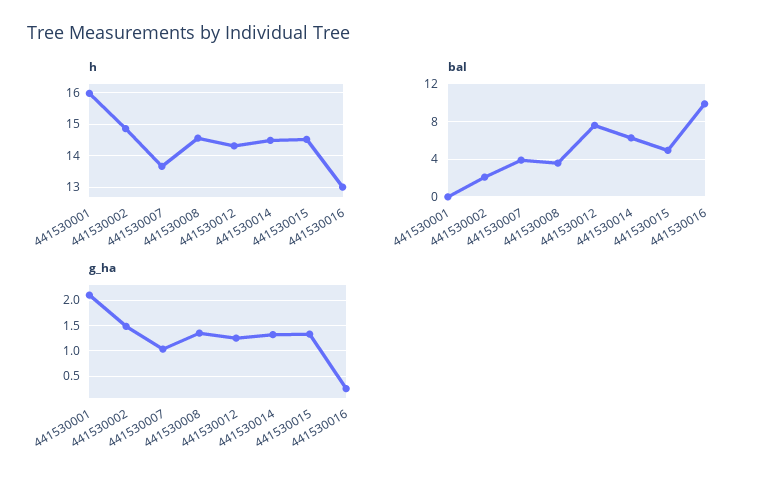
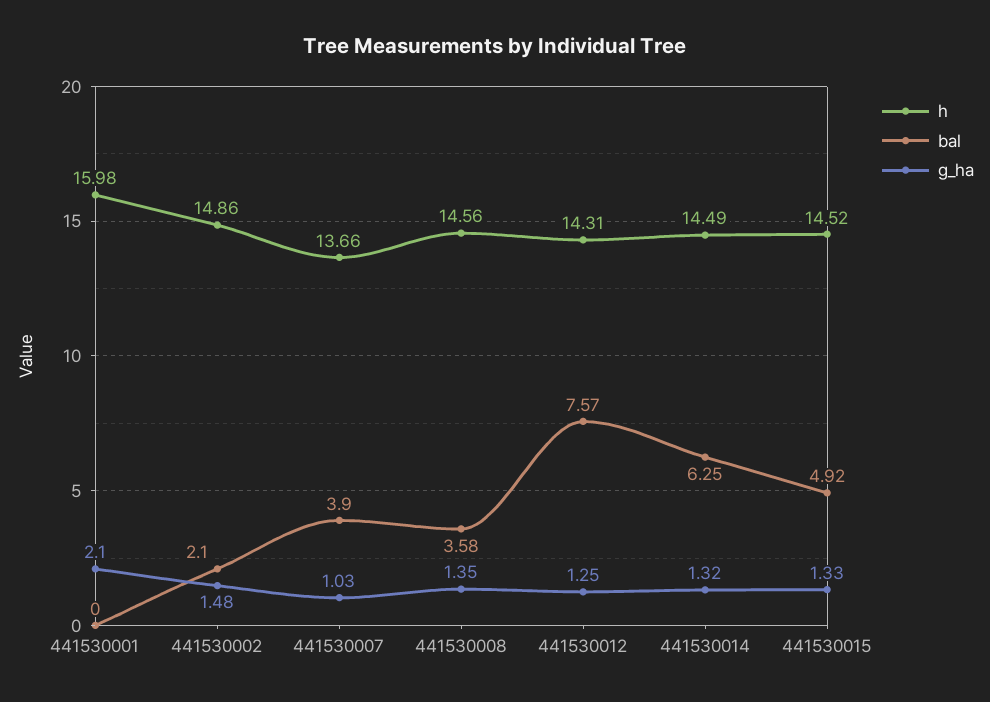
  {
    "h": {
      "441530001": 15.98,
      "441530002": 14.86,
      "441530007": 13.66,
      "441530008": 14.56,
      "441530012": 14.31,
      "441530014": 14.49,
-     "441530015": 14.52,
+     "441530015": 14.52
-     "441530016": 13
    },
    "bal": {
      "441530001": 0,
      "441530002": 2.1,
      "441530007": 3.9,
      "441530008": 3.58,
      "441530012": 7.57,
      "441530014": 6.25,
-     "441530015": 4.92,
+     "441530015": 4.92
-     "441530016": 10
    },
    "g_ha": {
      "441530001": 2.1,
      "441530002": 1.48,
      "441530007": 1.03,
      "441530008": 1.35,
      "441530012": 1.25,
      "441530014": 1.32,
-     "441530015": 1.33,
+     "441530015": 1.33
-     "441530016": 0.25
    }
  }

